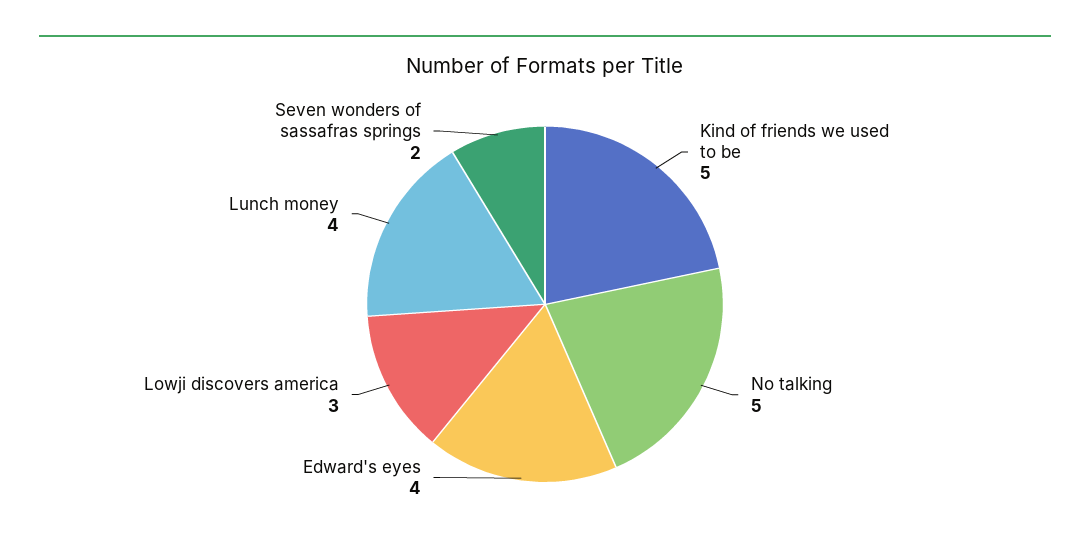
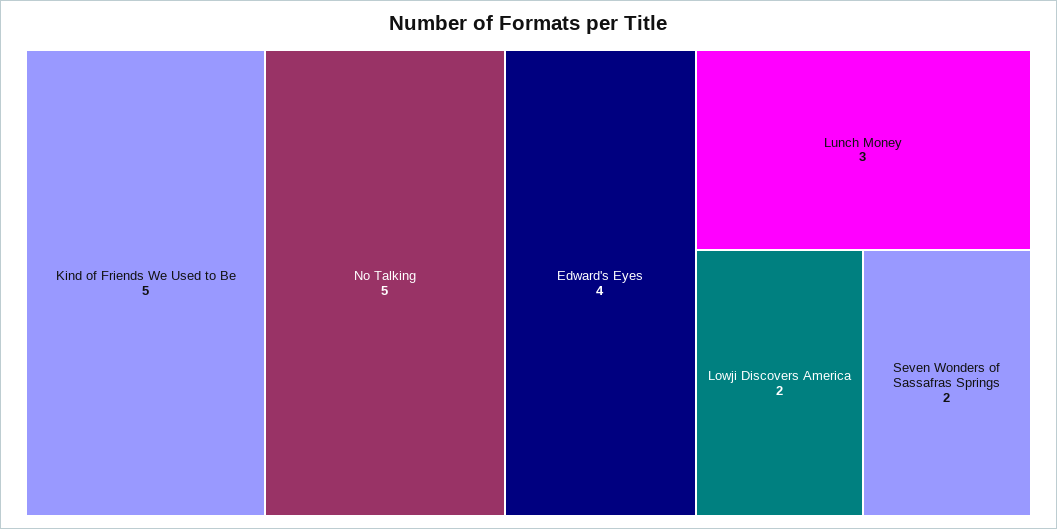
  {
    "Kind of friends we used to be": 5,
    "No talking": 5,
    "Edward's eyes": 4,
-   "Lowji discovers america": 3,
+   "Lowji discovers america": 2,
-   "Lunch money": 4,
+   "Lunch money": 3,
    "Seven wonders of sassafras springs": 2
  }

